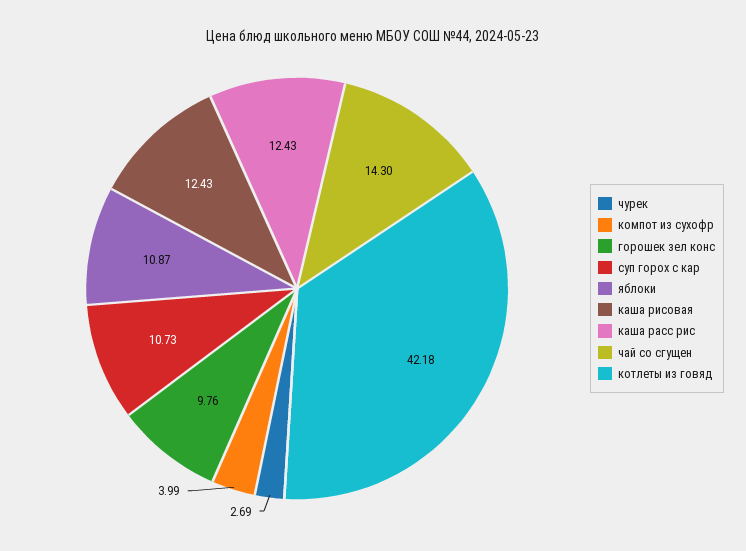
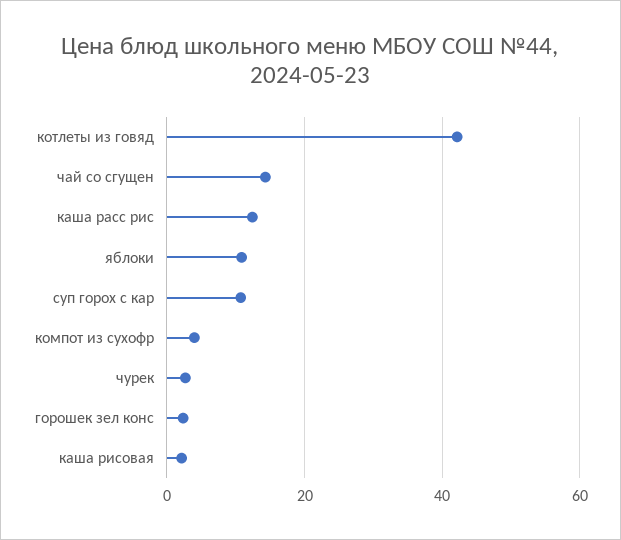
  {
    "чурек": 2.69,
    "компот из сухофр": 3.99,
-   "горошек зел конс": 9.76,
+   "горошек зел конс": 2,
    "суп горох с кар": 10.73,
    "яблоки": 10.87,
-   "каша рисовая": 12.43,
+   "каша рисовая": 2,
    "каша расс рис": 12.43,
    "чай со сгущен": 14.3,
    "котлеты из говяд": 42.18
  }

